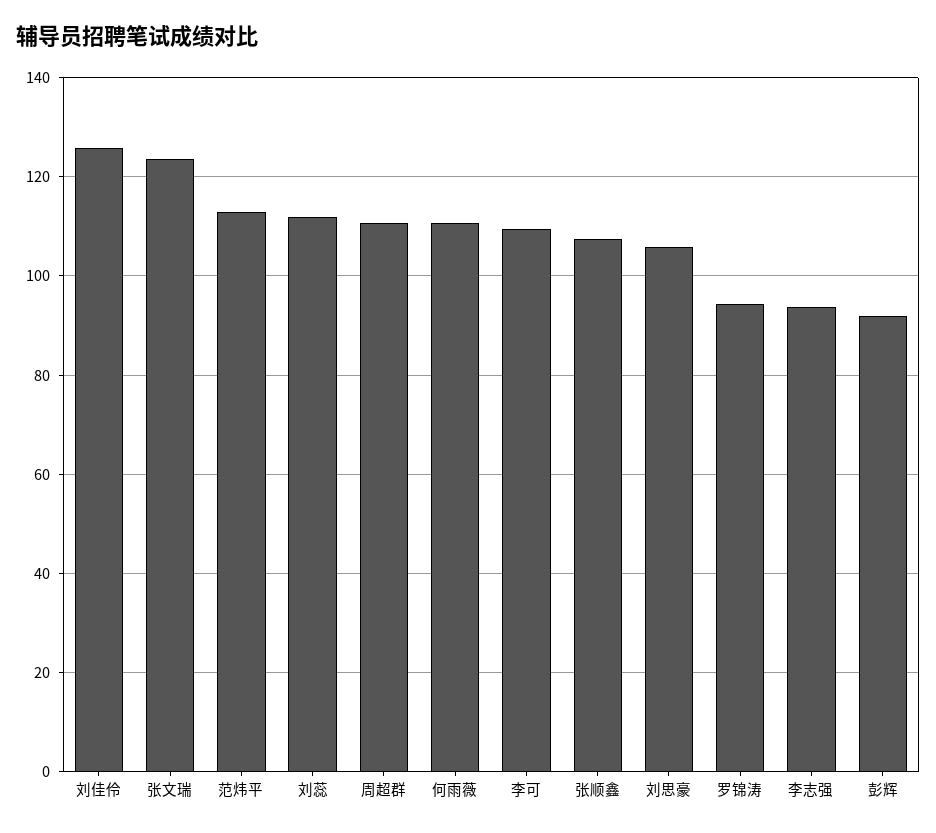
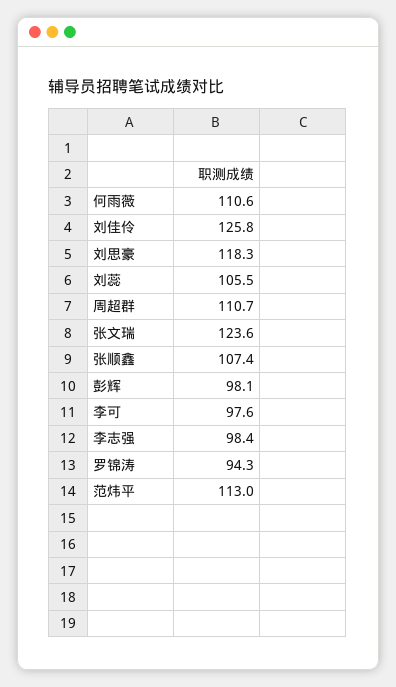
  {
    "刘佳伶": 125.8,
    "张文瑞": 123.6,
    "范炜平": 113,
-   "刘蕊": 112,
+   "刘蕊": 105.5,
    "周超群": 110.7,
    "何雨薇": 110.6,
-   "李可": 110,
+   "李可": 97.6,
    "张顺鑫": 107.4,
-   "刘思豪": 106,
+   "刘思豪": 118.3,
    "罗锦涛": 94.3,
-   "李志强": 94,
+   "李志强": 98.4,
-   "彭辉": 92
+   "彭辉": 98.1
  }

